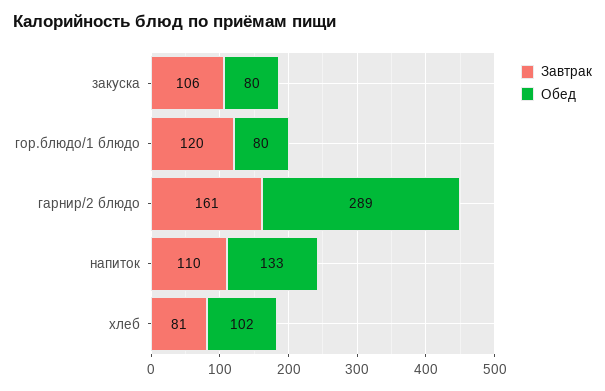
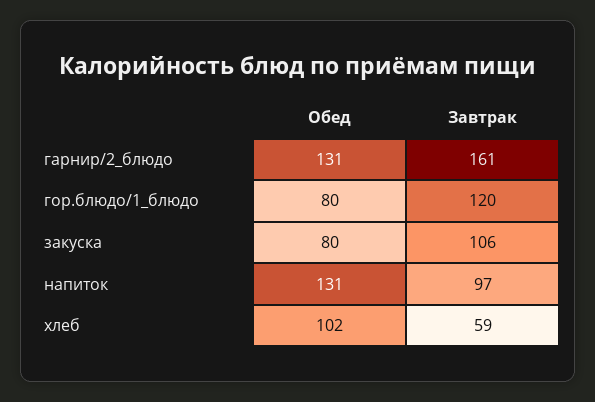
  {
    "Завтрак": {
      "закуска": 106,
      "гор.блюдо/1 блюдо": 120,
      "гарнир/2 блюдо": 161,
-     "напиток": 110,
+     "напиток": 97,
-     "хлеб": 81
+     "хлеб": 59
    },
    "Обед": {
      "закуска": 80,
      "гор.блюдо/1 блюдо": 80,
-     "гарнир/2 блюдо": 289,
+     "гарнир/2 блюдо": 131,
-     "напиток": 133,
+     "напиток": 131,
      "хлеб": 102
    }
  }

